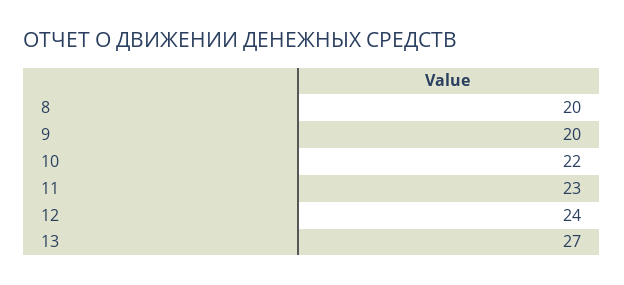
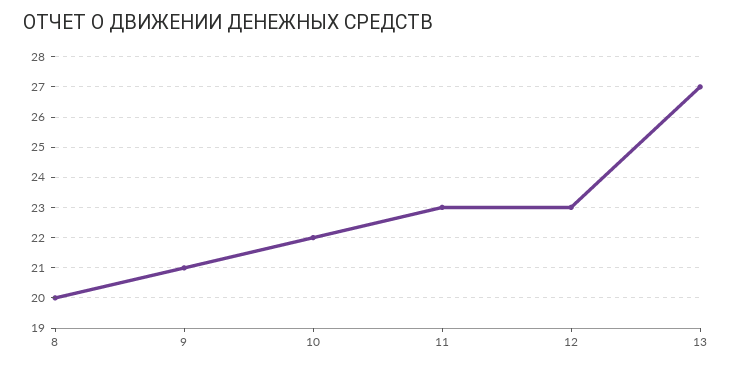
  {
    "8": 20,
-   "9": 20,
+   "9": 21,
    "10": 22,
    "11": 23,
-   "12": 24,
+   "12": 23,
    "13": 27
  }

